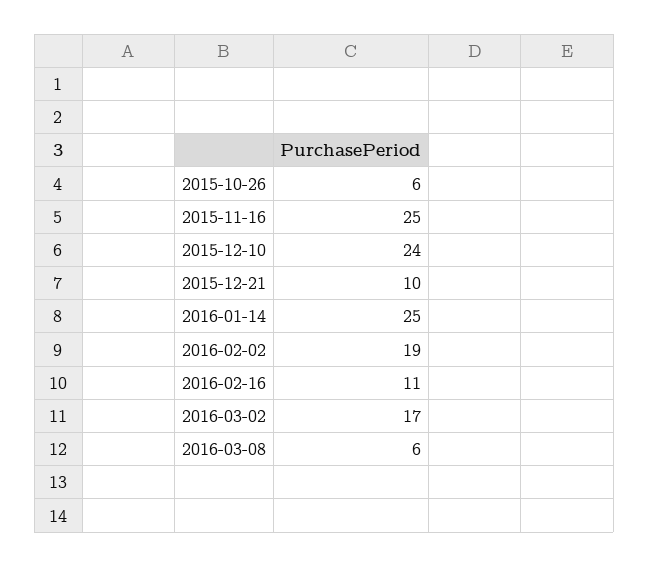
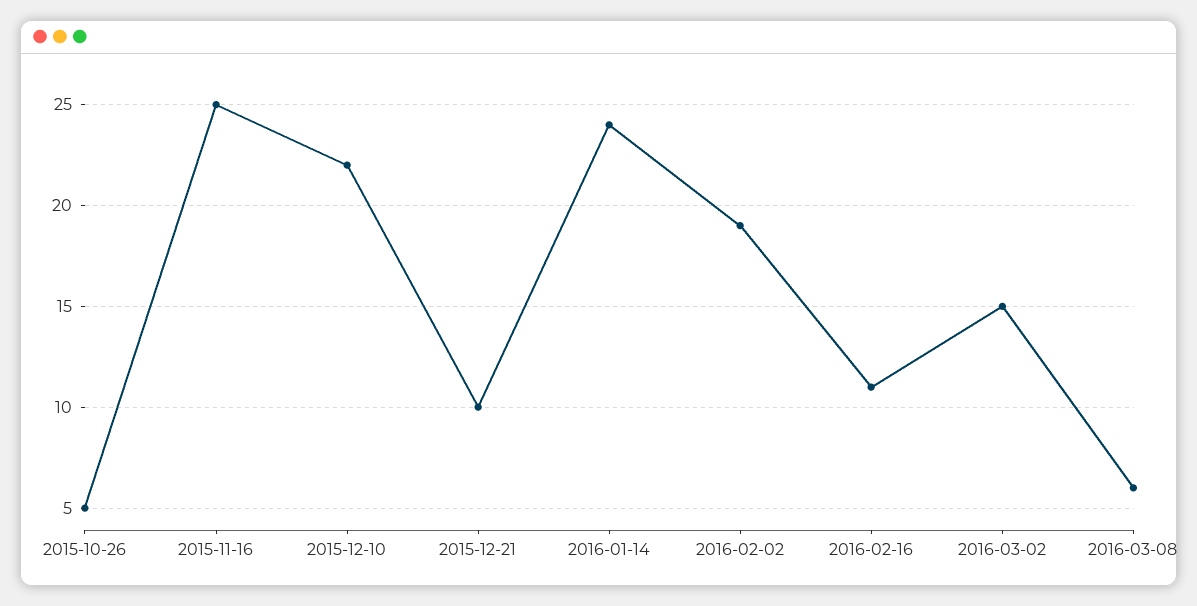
  {
-   "2015-10-26": 6,
+   "2015-10-26": 5,
    "2015-11-16": 25,
-   "2015-12-10": 24,
+   "2015-12-10": 22,
    "2015-12-21": 10,
-   "2016-01-14": 25,
+   "2016-01-14": 24,
    "2016-02-02": 19,
    "2016-02-16": 11,
-   "2016-03-02": 17,
+   "2016-03-02": 15,
    "2016-03-08": 6
  }

